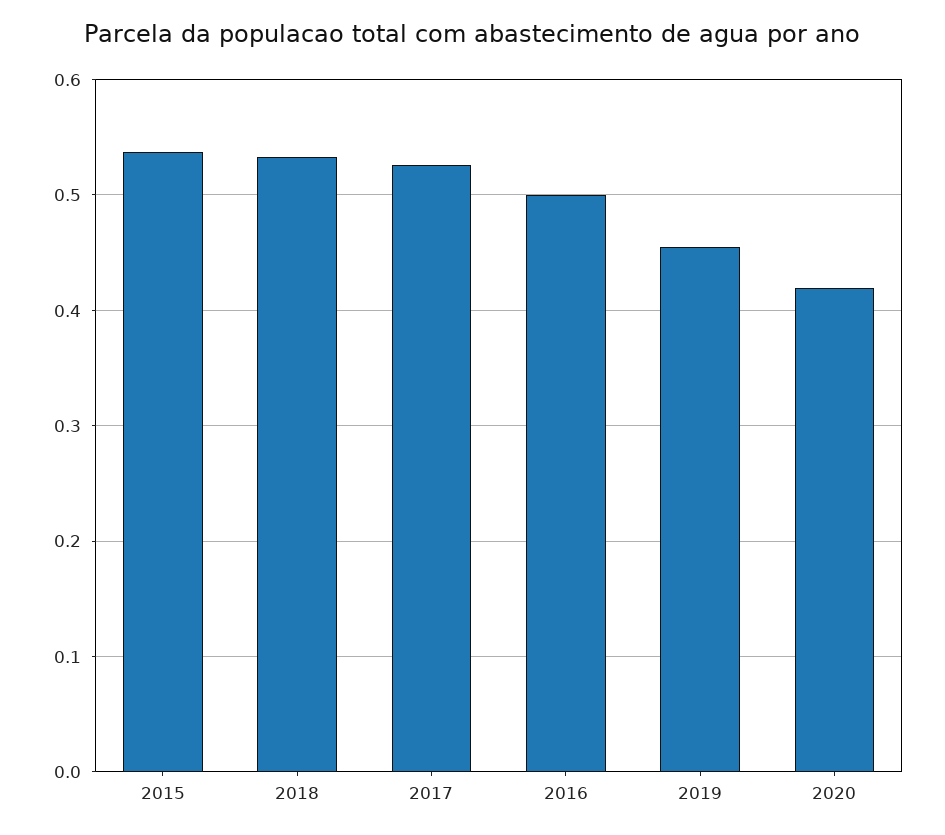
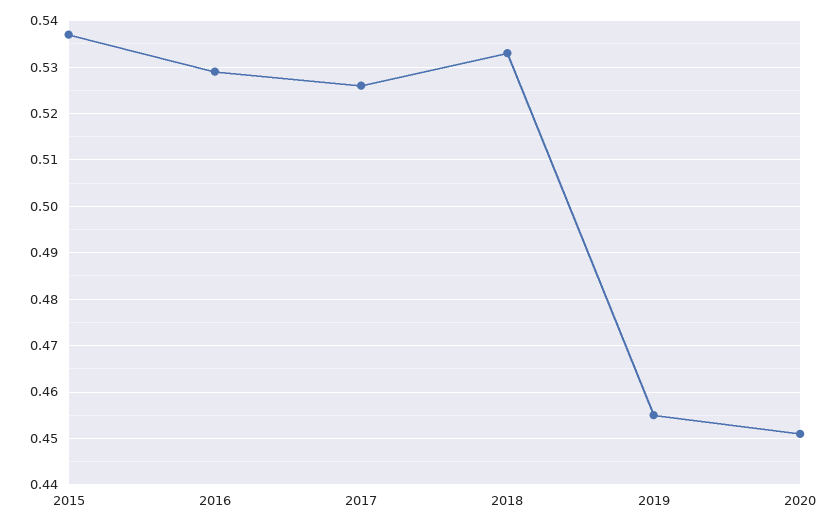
  {
    "2015": 0.535,
    "2018": 0.535,
    "2017": 0.525,
-   "2016": 0.5,
+   "2016": 0.53,
    "2019": 0.455,
-   "2020": 0.42
+   "2020": 0.45
  }

